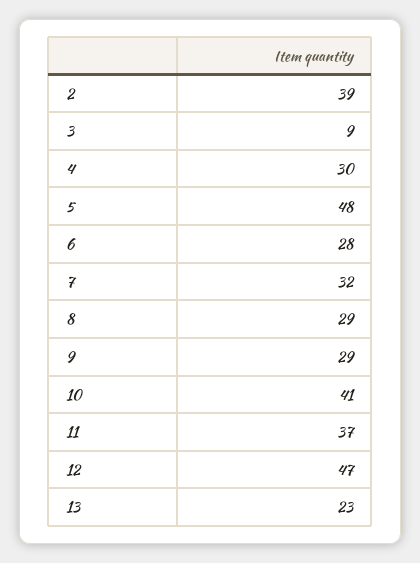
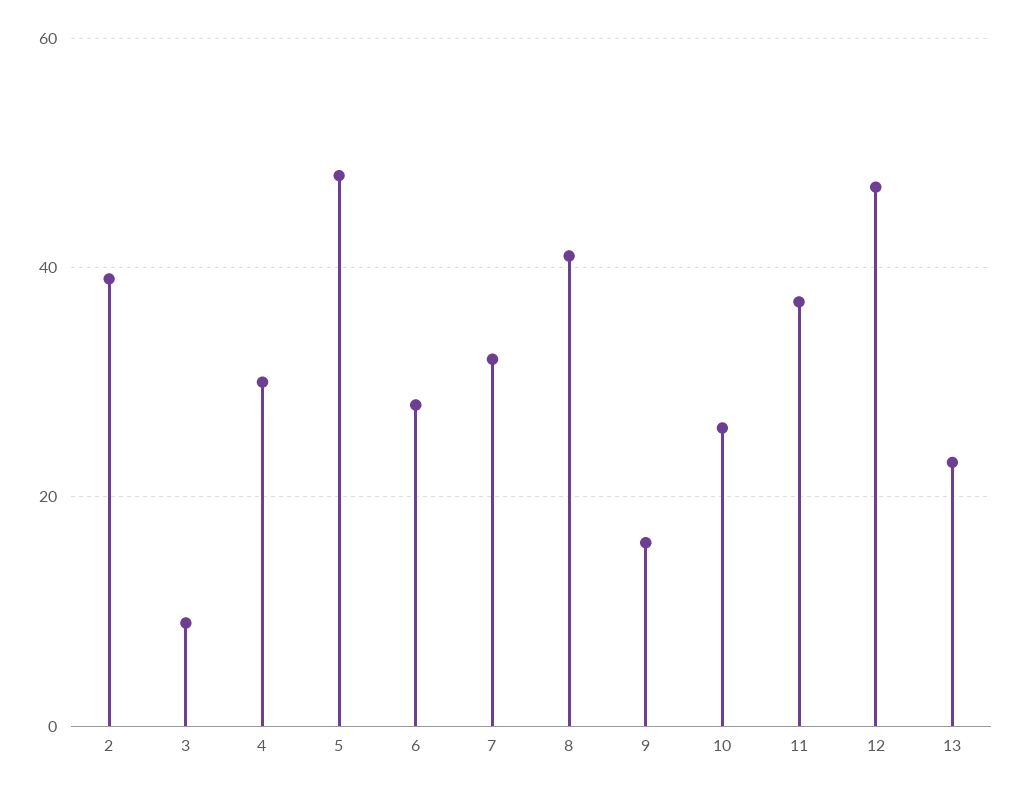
  {
    "2": 39,
    "3": 9,
    "4": 30,
    "5": 48,
    "6": 28,
    "7": 32,
-   "8": 29,
+   "8": 40,
-   "9": 29,
+   "9": 15,
-   "10": 41,
+   "10": 25,
    "11": 37,
    "12": 47,
    "13": 23
  }

